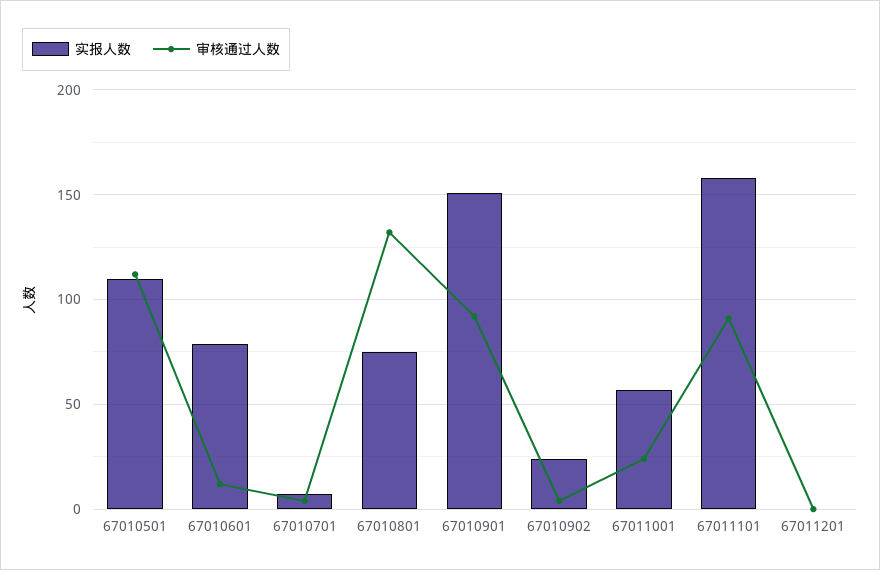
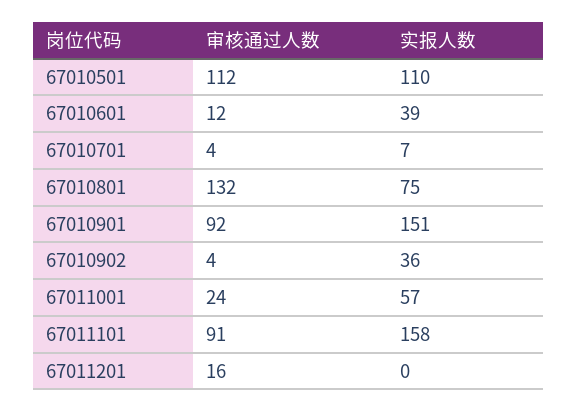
  {
    "实报人数": {
      "67010501": 110,
-     "67010601": 80,
+     "67010601": 39,
      "67010701": 7,
      "67010801": 75,
      "67010901": 151,
-     "67010902": 25,
+     "67010902": 36,
      "67011001": 57,
      "67011101": 158,
      "67011201": 0
    },
    "审核通过人数": {
      "67010501": 112,
      "67010601": 12,
      "67010701": 4,
      "67010801": 132,
      "67010901": 92,
      "67010902": 4,
      "67011001": 24,
      "67011101": 91,
-     "67011201": 0
+     "67011201": 16
    }
  }

